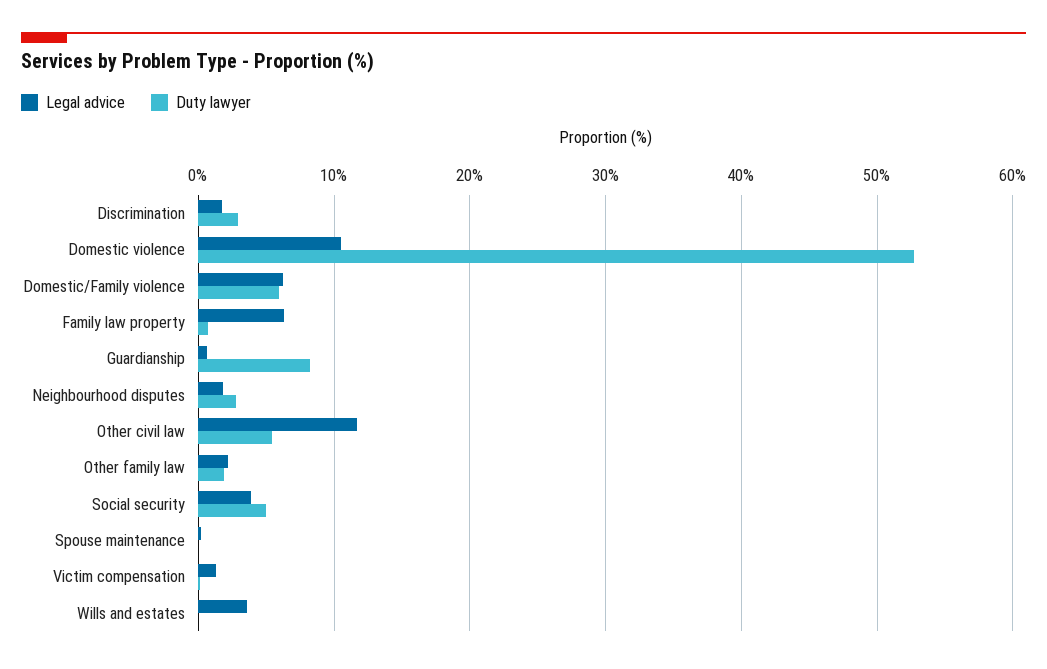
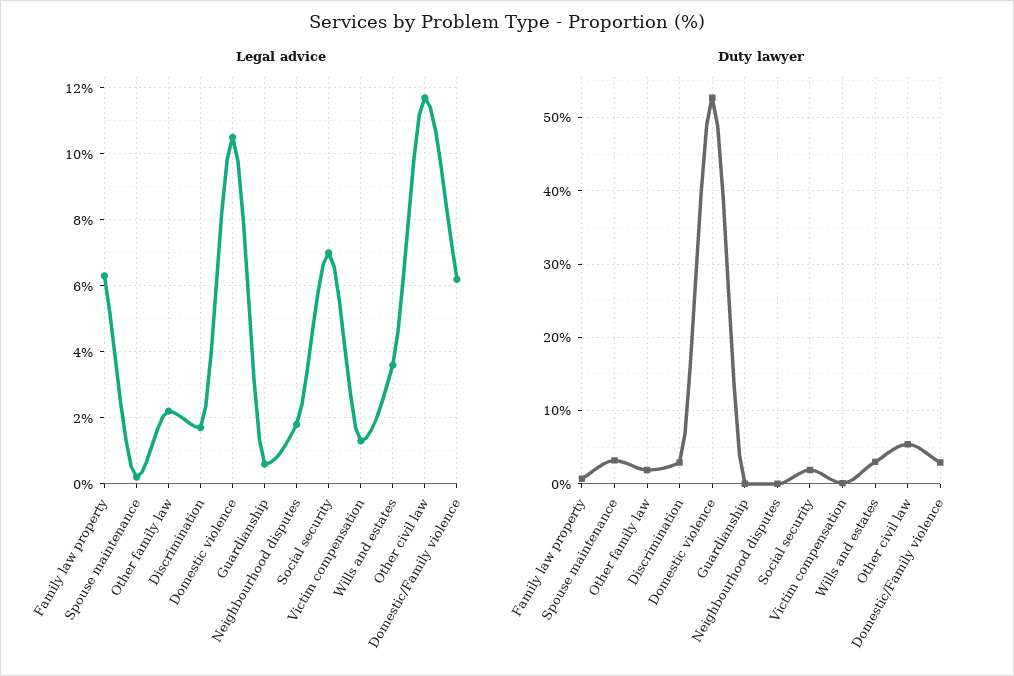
  {
    "Legal advice": {
      "Discrimination": 1.5,
      "Domestic violence": 10.5,
      "Domestic/Family violence": 6,
      "Family law property": 6.5,
      "Guardianship": 0.5,
      "Neighbourhood disputes": 2,
      "Other civil law": 11.5,
      "Other family law": 2,
-     "Social security": 4,
+     "Social security": 7,
      "Spouse maintenance": 0,
      "Victim compensation": 1.5,
      "Wills and estates": 3.5
    },
    "Duty lawyer": {
      "Discrimination": 3,
      "Domestic violence": 53,
-     "Domestic/Family violence": 6,
+     "Domestic/Family violence": 3,
      "Family law property": 1,
-     "Guardianship": 8,
+     "Guardianship": 0,
-     "Neighbourhood disputes": 3,
+     "Neighbourhood disputes": 0,
      "Other civil law": 5,
      "Other family law": 2,
-     "Social security": 5,
+     "Social security": 2,
-     "Spouse maintenance": 0,
+     "Spouse maintenance": 3,
      "Victim compensation": 0,
-     "Wills and estates": 0
+     "Wills and estates": 3
    }
  }

